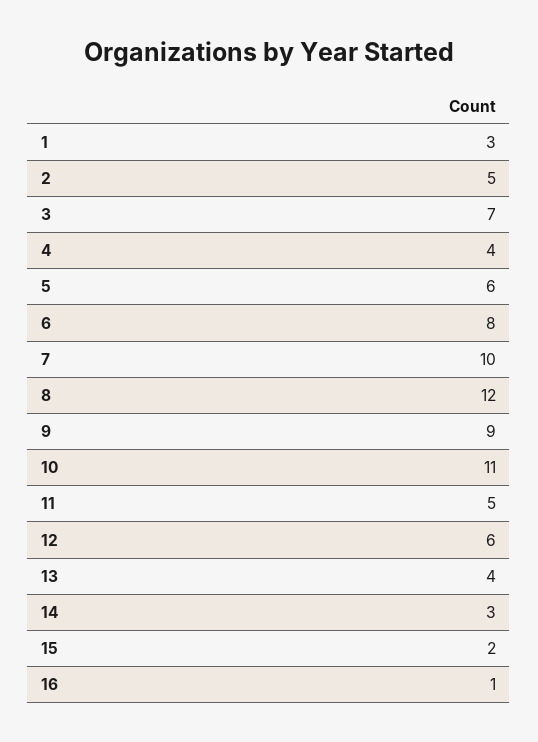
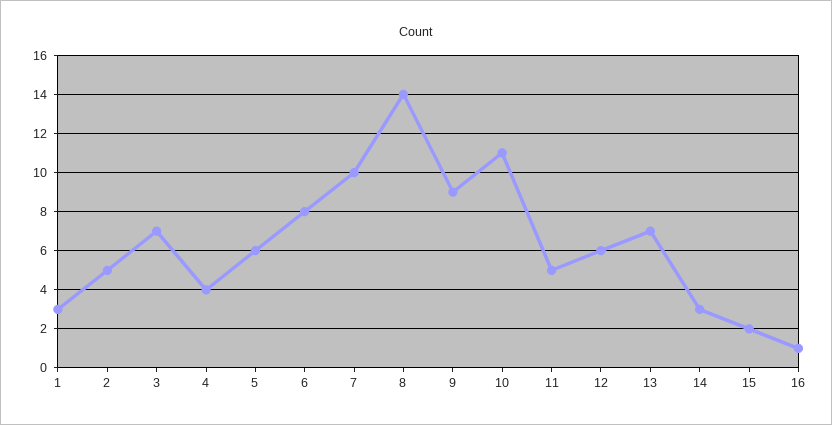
  {
    "1": 3,
    "2": 5,
    "3": 7,
    "4": 4,
    "5": 6,
    "6": 8,
    "7": 10,
-   "8": 12,
+   "8": 14,
    "9": 9,
    "10": 11,
    "11": 5,
    "12": 6,
-   "13": 4,
+   "13": 7,
    "14": 3,
    "15": 2,
    "16": 1
  }

